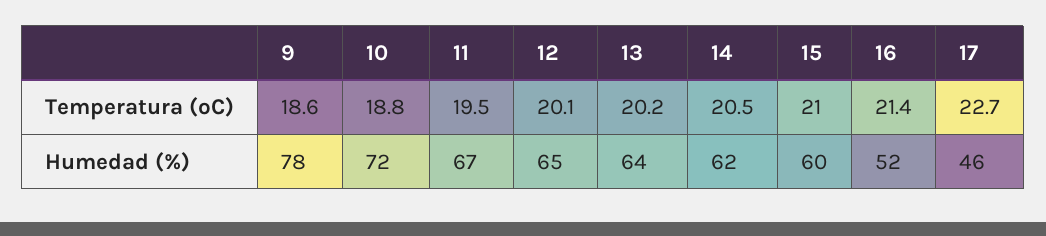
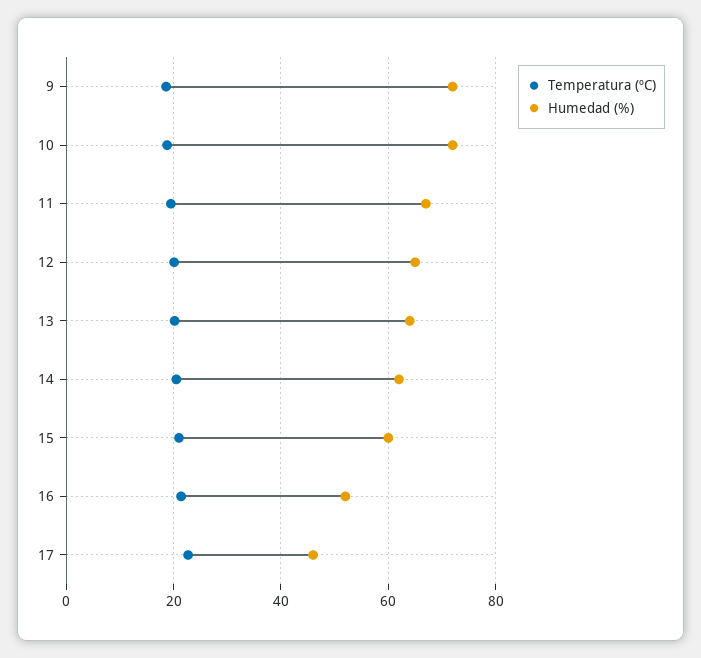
  {
    "Temperatura (ºC)": {
      "9": 18.6,
      "10": 18.8,
      "11": 19.5,
      "12": 20.1,
      "13": 20.2,
      "14": 20.5,
      "15": 21,
      "16": 21.4,
      "17": 22.7
    },
    "Humedad (%)": {
-     "9": 78,
+     "9": 72,
      "10": 72,
      "11": 67,
      "12": 65,
      "13": 64,
      "14": 62,
      "15": 60,
      "16": 52,
      "17": 46
    }
  }

